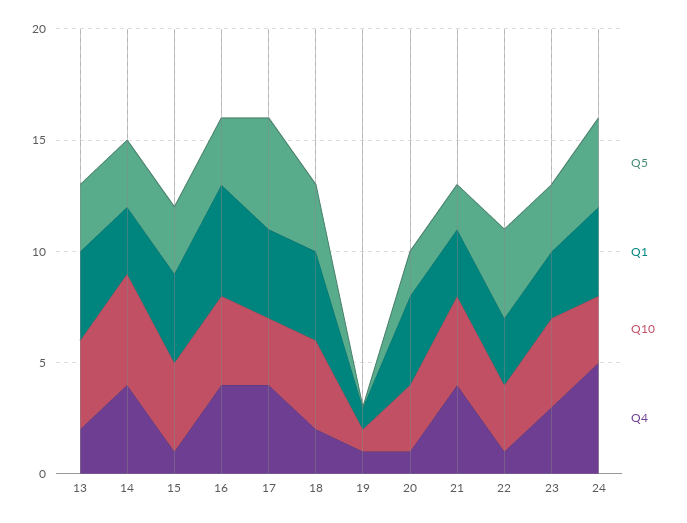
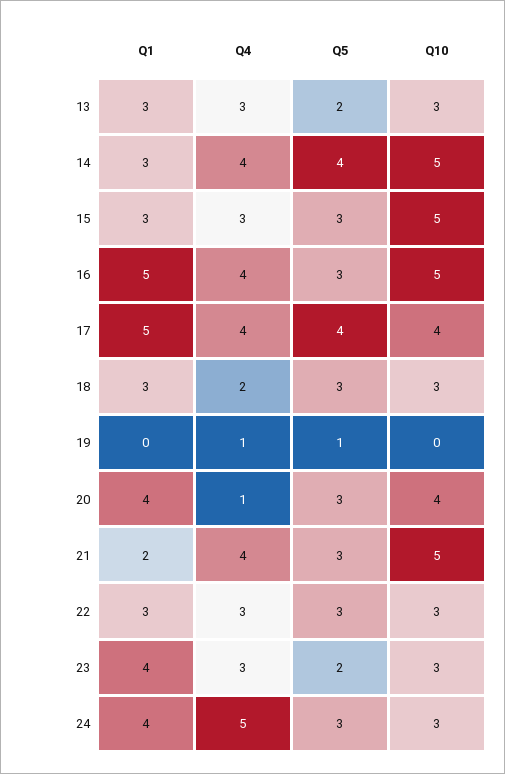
  {
    "Q5": {
-     "13": 3,
+     "13": 2,
-     "14": 3,
+     "14": 4,
      "15": 3,
      "16": 3,
-     "17": 5,
+     "17": 4,
      "18": 3,
-     "19": 0,
+     "19": 1,
-     "20": 2,
+     "20": 3,
-     "21": 2,
+     "21": 3,
-     "22": 4,
+     "22": 3,
-     "23": 3,
+     "23": 2,
-     "24": 4
+     "24": 3
    },
    "Q1": {
-     "13": 4,
+     "13": 3,
      "14": 3,
-     "15": 4,
+     "15": 3,
      "16": 5,
-     "17": 4,
+     "17": 5,
-     "18": 4,
+     "18": 3,
-     "19": 1,
+     "19": 0,
      "20": 4,
-     "21": 3,
+     "21": 2,
      "22": 3,
-     "23": 3,
+     "23": 4,
      "24": 4
    },
    "Q10": {
-     "13": 4,
+     "13": 3,
      "14": 5,
-     "15": 4,
+     "15": 5,
-     "16": 4,
+     "16": 5,
-     "17": 3,
+     "17": 4,
-     "18": 4,
+     "18": 3,
-     "19": 1,
+     "19": 0,
-     "20": 3,
+     "20": 4,
-     "21": 4,
+     "21": 5,
      "22": 3,
-     "23": 4,
+     "23": 3,
      "24": 3
    },
    "Q4": {
-     "13": 2,
+     "13": 3,
      "14": 4,
-     "15": 1,
+     "15": 3,
      "16": 4,
      "17": 4,
      "18": 2,
      "19": 1,
      "20": 1,
      "21": 4,
-     "22": 1,
+     "22": 3,
      "23": 3,
      "24": 5
    }
  }

